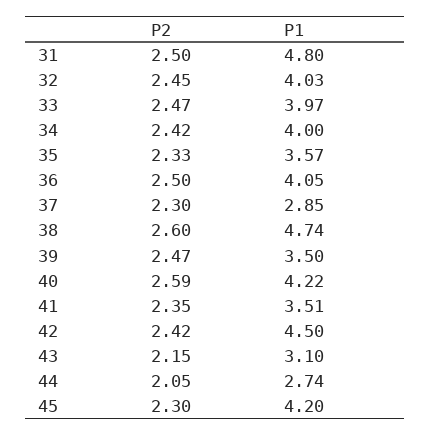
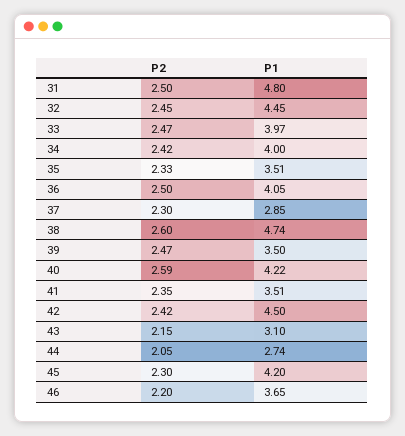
  {
    "P2": {
      "31": 2.5,
      "32": 2.45,
      "33": 2.47,
      "34": 2.42,
      "35": 2.33,
      "36": 2.5,
      "37": 2.3,
      "38": 2.6,
      "39": 2.47,
      "40": 2.59,
      "41": 2.35,
      "42": 2.42,
      "43": 2.15,
      "44": 2.05,
-     "45": 2.3
+     "45": 2.3,
+     "46": 2.2
    },
    "P1": {
      "31": 4.8,
-     "32": 4.03,
+     "32": 4.45,
      "33": 3.97,
      "34": 4,
-     "35": 3.57,
+     "35": 3.51,
      "36": 4.05,
      "37": 2.85,
      "38": 4.74,
      "39": 3.5,
      "40": 4.22,
      "41": 3.51,
      "42": 4.5,
      "43": 3.1,
      "44": 2.74,
-     "45": 4.2
+     "45": 4.2,
+     "46": 3.65
    }
  }

